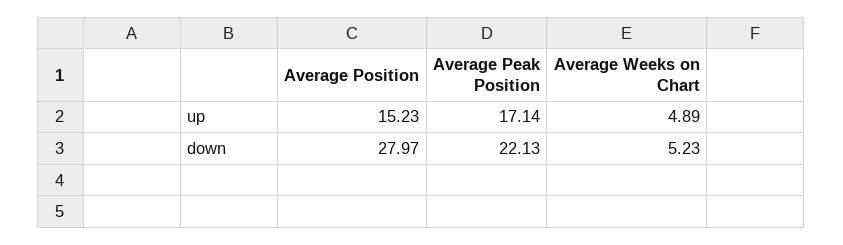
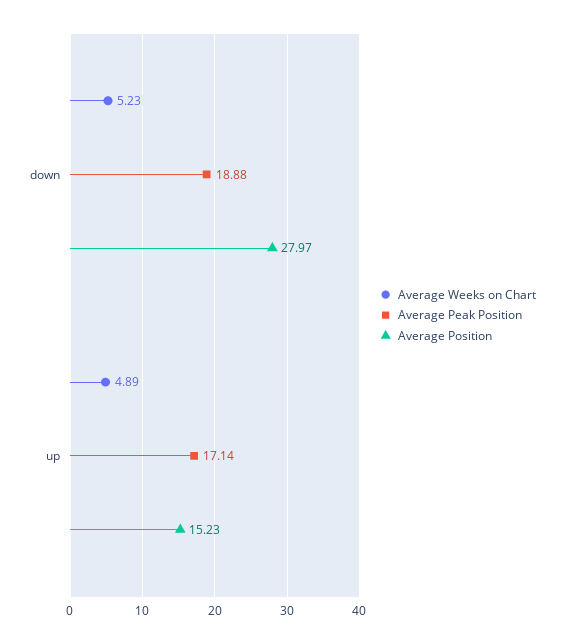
  {
    "Average Position": {
      "up": 15.23,
      "down": 27.97
    },
    "Average Peak Position": {
      "up": 17.14,
-     "down": 22.13
+     "down": 18.88
    },
    "Average Weeks on Chart": {
      "up": 4.89,
      "down": 5.23
    }
  }

